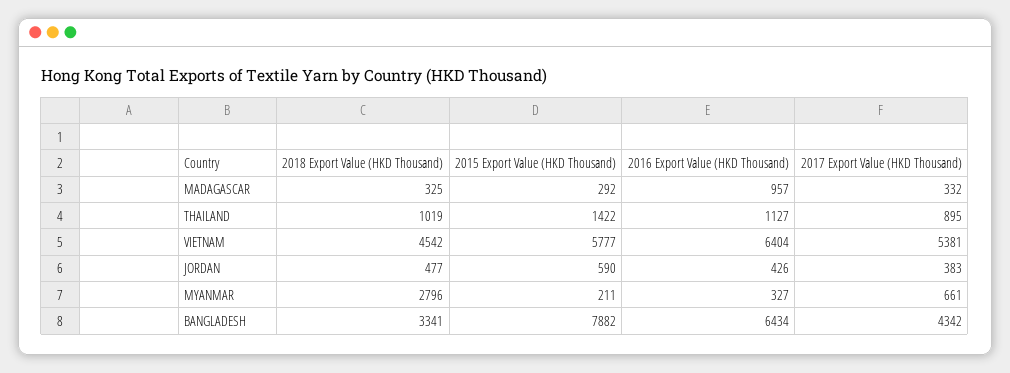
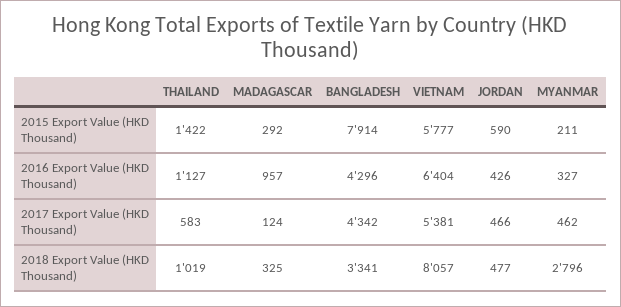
  {
    "2018 Export Value (HKD Thousand)": {
      "MADAGASCAR": 325,
      "THAILAND": 1019,
-     "VIETNAM": 4542,
+     "VIETNAM": 8057,
      "JORDAN": 477,
      "MYANMAR": 2796,
      "BANGLADESH": 3341
    },
    "2015 Export Value (HKD Thousand)": {
      "MADAGASCAR": 292,
      "THAILAND": 1422,
      "VIETNAM": 5777,
      "JORDAN": 590,
      "MYANMAR": 211,
-     "BANGLADESH": 7882
+     "BANGLADESH": 7914
    },
    "2016 Export Value (HKD Thousand)": {
      "MADAGASCAR": 957,
      "THAILAND": 1127,
      "VIETNAM": 6404,
      "JORDAN": 426,
      "MYANMAR": 327,
-     "BANGLADESH": 6434
+     "BANGLADESH": 4296
    },
    "2017 Export Value (HKD Thousand)": {
-     "MADAGASCAR": 332,
+     "MADAGASCAR": 124,
-     "THAILAND": 895,
+     "THAILAND": 583,
      "VIETNAM": 5381,
-     "JORDAN": 383,
+     "JORDAN": 466,
-     "MYANMAR": 661,
+     "MYANMAR": 462,
      "BANGLADESH": 4342
    }
  }

